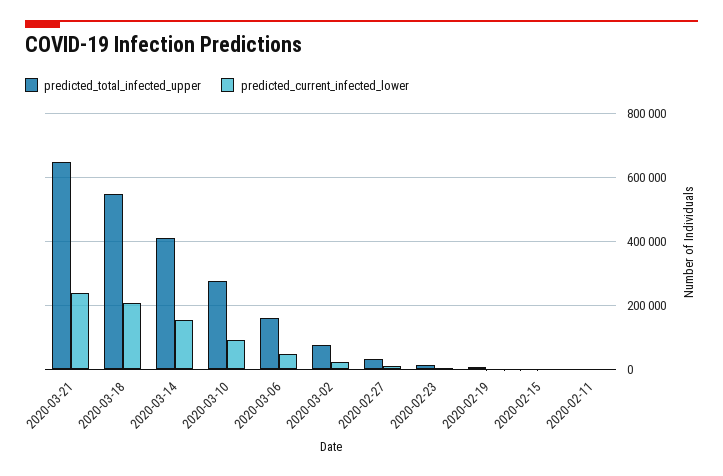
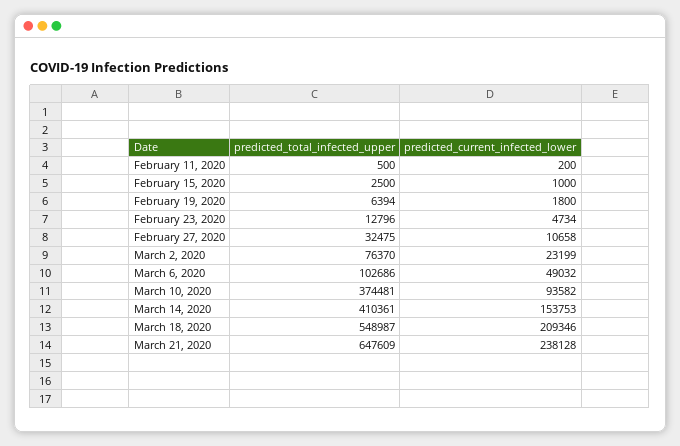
  {
    "predicted_total_infected_upper": {
      "2020-03-21": 647609,
      "2020-03-18": 548987,
      "2020-03-14": 410361,
-     "2020-03-10": 280000,
+     "2020-03-10": 374481,
-     "2020-03-06": 160000,
+     "2020-03-06": 102686,
      "2020-03-02": 76370,
      "2020-02-27": 32475,
      "2020-02-23": 12796,
      "2020-02-19": 6394,
      "2020-02-15": 2500,
      "2020-02-11": 500
    },
    "predicted_current_infected_lower": {
      "2020-03-21": 238128,
      "2020-03-18": 209346,
      "2020-03-14": 153753,
      "2020-03-10": 93582,
      "2020-03-06": 49032,
      "2020-03-02": 23199,
      "2020-02-27": 10658,
      "2020-02-23": 4734,
      "2020-02-19": 1800,
      "2020-02-15": 1000,
      "2020-02-11": 200
    }
  }

